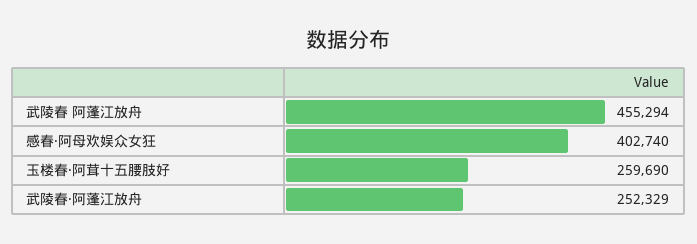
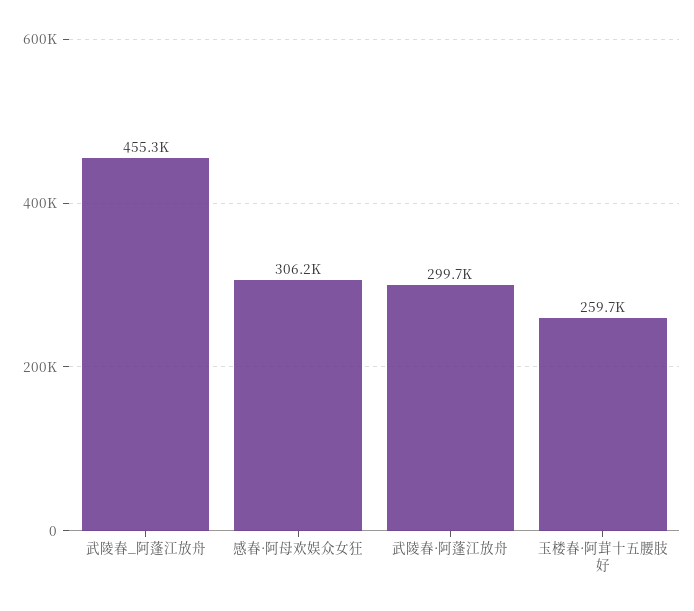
  {
    "武陵春 阿蓬江放舟": 455294,
-   "感春·阿母欢娱众女狂": 402740,
+   "感春·阿母欢娱众女狂": 306200,
    "玉楼春·阿茸十五腰肢好": 259690,
-   "武陵春·阿蓬江放舟": 252329
+   "武陵春·阿蓬江放舟": 299700
  }

